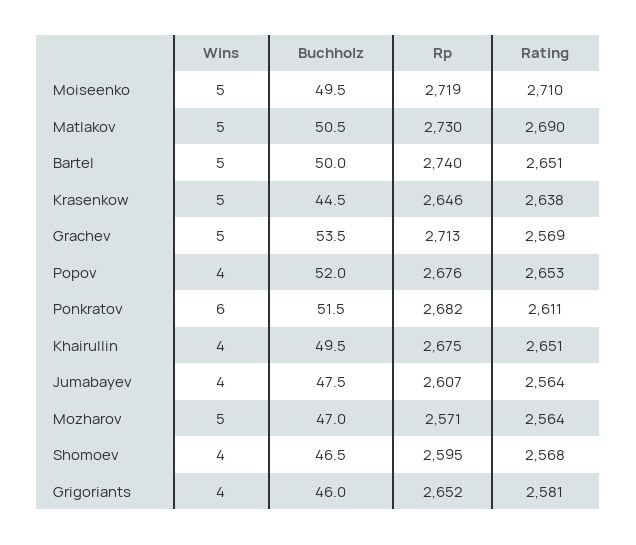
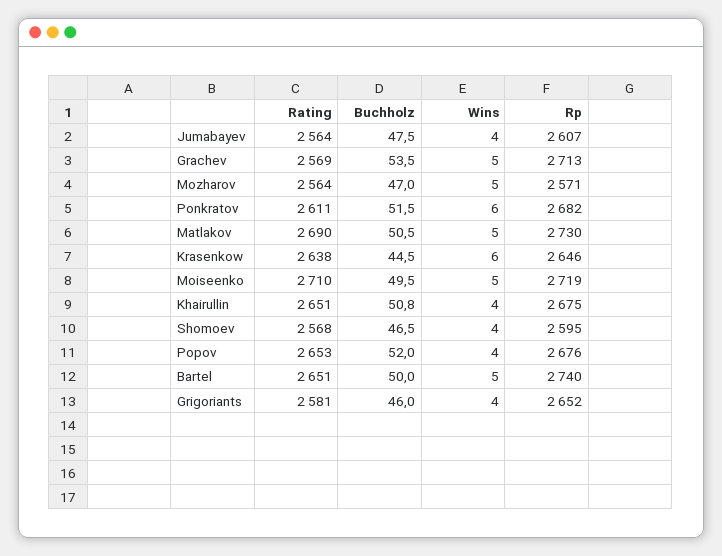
  {
    "Wins": {
      "Moiseenko": 5,
      "Matlakov": 5,
      "Bartel": 5,
-     "Krasenkow": 5,
+     "Krasenkow": 6,
      "Grachev": 5,
      "Popov": 4,
      "Ponkratov": 6,
      "Khairullin": 4,
      "Jumabayev": 4,
      "Mozharov": 5,
      "Shomoev": 4,
      "Grigoriants": 4
    },
    "Buchholz": {
      "Moiseenko": 49.5,
      "Matlakov": 50.5,
      "Bartel": 50,
      "Krasenkow": 44.5,
      "Grachev": 53.5,
      "Popov": 52,
      "Ponkratov": 51.5,
-     "Khairullin": 49.5,
+     "Khairullin": 50.8,
      "Jumabayev": 47.5,
      "Mozharov": 47,
      "Shomoev": 46.5,
      "Grigoriants": 46
    },
    "Rp": {
      "Moiseenko": 2719,
      "Matlakov": 2730,
      "Bartel": 2740,
      "Krasenkow": 2646,
      "Grachev": 2713,
      "Popov": 2676,
      "Ponkratov": 2682,
      "Khairullin": 2675,
      "Jumabayev": 2607,
      "Mozharov": 2571,
      "Shomoev": 2595,
      "Grigoriants": 2652
    },
    "Rating": {
      "Moiseenko": 2710,
      "Matlakov": 2690,
      "Bartel": 2651,
      "Krasenkow": 2638,
      "Grachev": 2569,
      "Popov": 2653,
      "Ponkratov": 2611,
      "Khairullin": 2651,
      "Jumabayev": 2564,
      "Mozharov": 2564,
      "Shomoev": 2568,
      "Grigoriants": 2581
    }
  }

